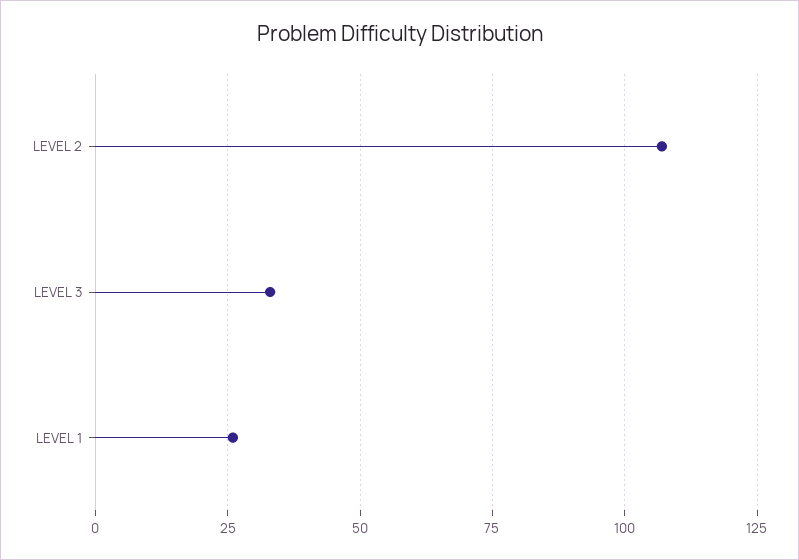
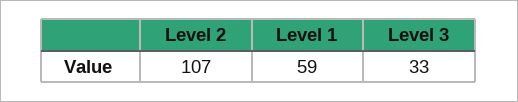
  {
    "LEVEL 2": 107,
    "LEVEL 3": 33,
-   "LEVEL 1": 25
+   "LEVEL 1": 59
  }

